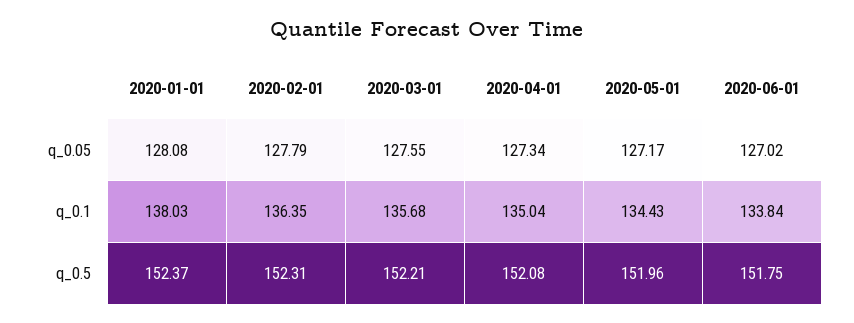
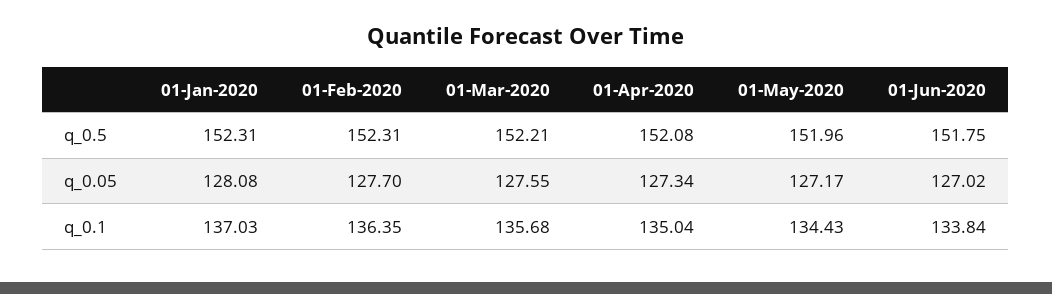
  {
    "2020-01-01": {
      "q_0.05": 128.08,
-     "q_0.1": 138.03,
+     "q_0.1": 137.03,
-     "q_0.5": 152.37
+     "q_0.5": 152.31
    },
    "2020-02-01": {
-     "q_0.05": 127.79,
+     "q_0.05": 127.7,
      "q_0.1": 136.35,
      "q_0.5": 152.31
    },
    "2020-03-01": {
      "q_0.05": 127.55,
      "q_0.1": 135.68,
      "q_0.5": 152.21
    },
    "2020-04-01": {
      "q_0.05": 127.34,
      "q_0.1": 135.04,
      "q_0.5": 152.08
    },
    "2020-05-01": {
      "q_0.05": 127.17,
      "q_0.1": 134.43,
      "q_0.5": 151.96
    },
    "2020-06-01": {
      "q_0.05": 127.02,
      "q_0.1": 133.84,
      "q_0.5": 151.75
    }
  }

